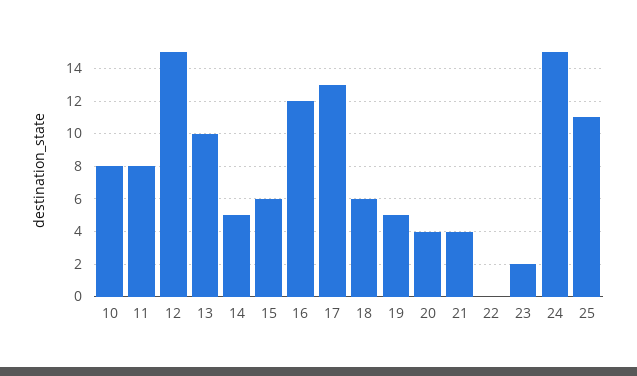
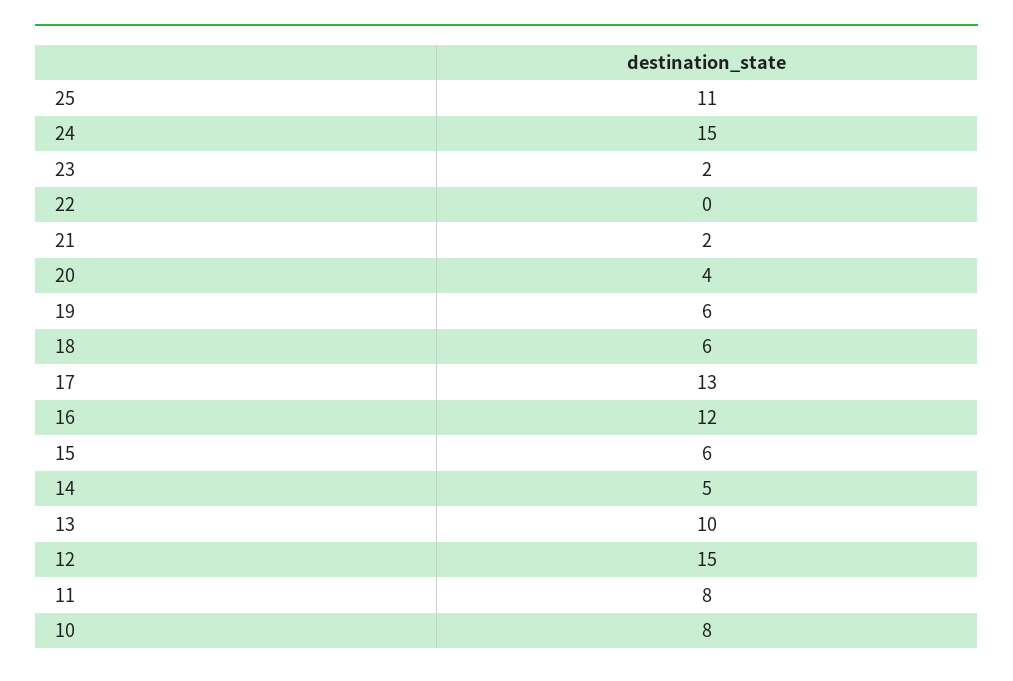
  {
    "10": 8,
    "11": 8,
    "12": 15,
    "13": 10,
    "14": 5,
    "15": 6,
    "16": 12,
    "17": 13,
    "18": 6,
-   "19": 5,
+   "19": 6,
    "20": 4,
-   "21": 4,
+   "21": 2,
    "22": 0,
    "23": 2,
    "24": 15,
    "25": 11
  }

